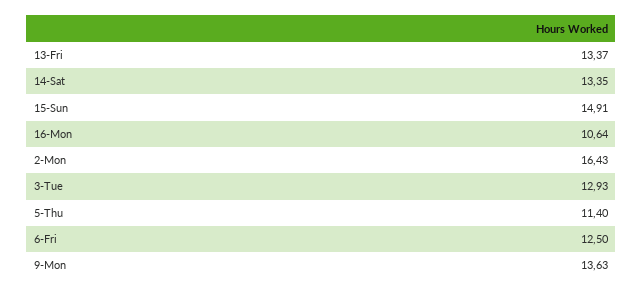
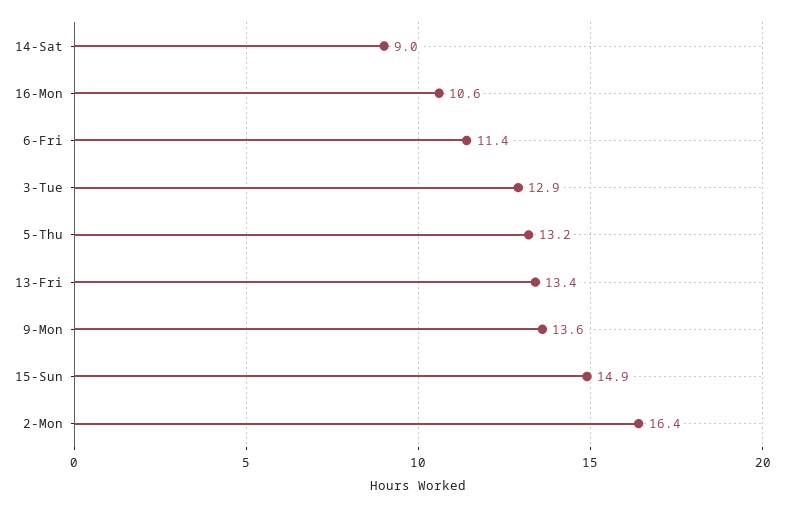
  {
    "13-Fri": 13.37,
-   "14-Sat": 13.35,
+   "14-Sat": 9,
    "15-Sun": 14.91,
    "16-Mon": 10.64,
    "2-Mon": 16.43,
    "3-Tue": 12.93,
-   "5-Thu": 11.4,
+   "5-Thu": 13.2,
-   "6-Fri": 12.5,
+   "6-Fri": 11.4,
    "9-Mon": 13.63
  }

